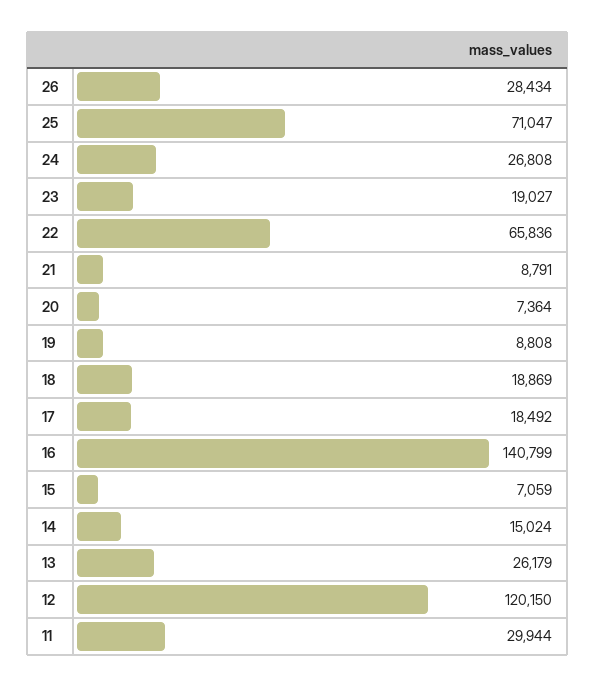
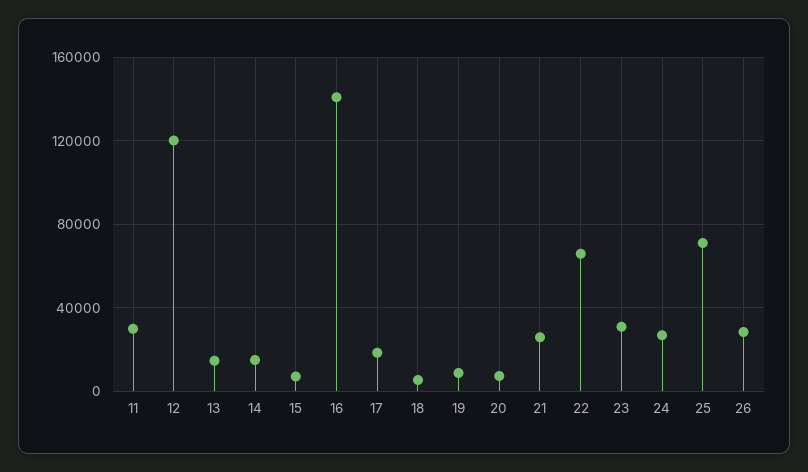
  {
    "26": 28434,
    "25": 71047,
    "24": 26808,
-   "23": 19027,
+   "23": 30000,
    "22": 65836,
-   "21": 8791,
+   "21": 25000,
    "20": 7364,
    "19": 8808,
-   "18": 18869,
+   "18": 5000,
    "17": 18492,
    "16": 140799,
    "15": 7059,
    "14": 15024,
-   "13": 26179,
+   "13": 15000,
    "12": 120150,
    "11": 29944
  }

